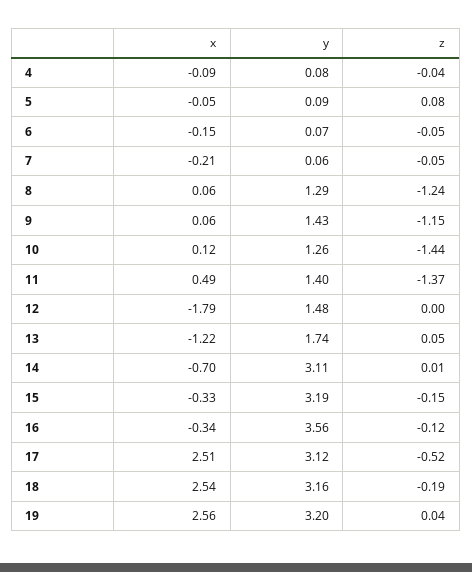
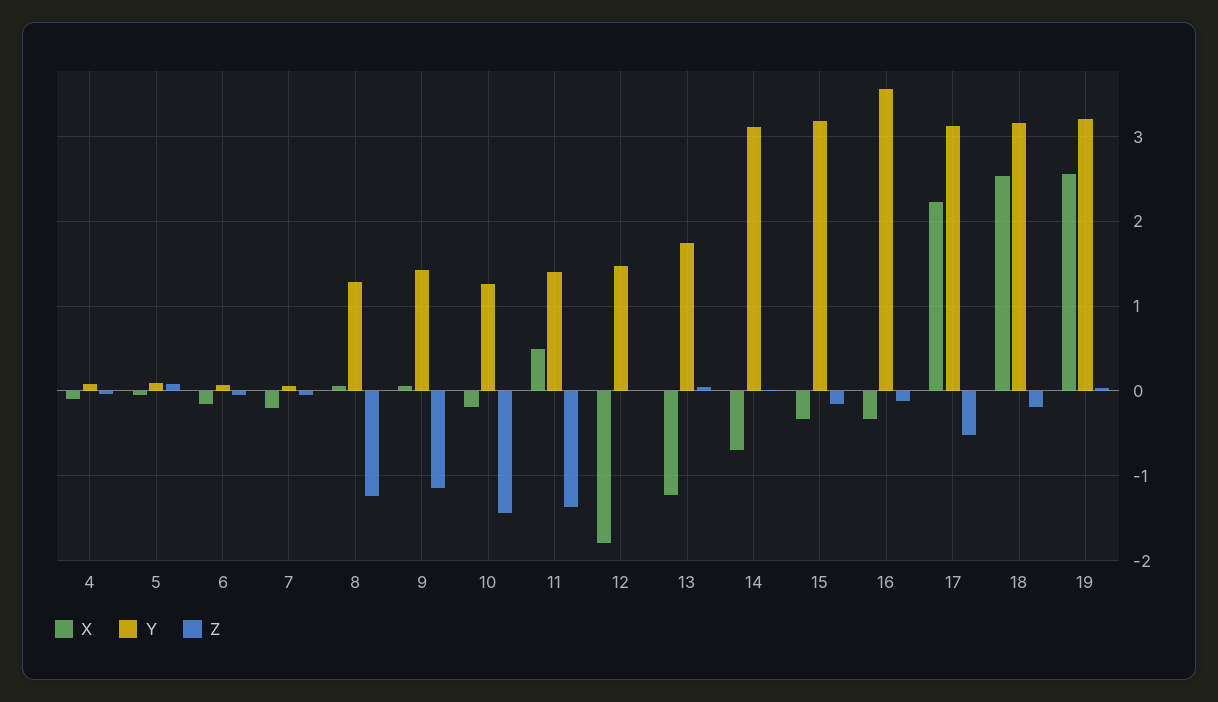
  {
    "x": {
      "4": -0.09,
      "5": -0.05,
      "6": -0.15,
      "7": -0.21,
      "8": 0.06,
      "9": 0.06,
-     "10": 0.12,
+     "10": -0.2,
      "11": 0.49,
      "12": -1.79,
      "13": -1.22,
      "14": -0.7,
      "15": -0.33,
      "16": -0.34,
-     "17": 2.51,
+     "17": 2.2,
      "18": 2.54,
      "19": 2.56
    },
    "y": {
      "4": 0.08,
      "5": 0.09,
      "6": 0.07,
      "7": 0.06,
      "8": 1.29,
      "9": 1.43,
      "10": 1.26,
      "11": 1.4,
      "12": 1.48,
      "13": 1.74,
      "14": 3.11,
      "15": 3.19,
      "16": 3.56,
      "17": 3.12,
      "18": 3.16,
      "19": 3.2
    },
    "z": {
      "4": -0.04,
      "5": 0.08,
      "6": -0.05,
      "7": -0.05,
      "8": -1.24,
      "9": -1.15,
      "10": -1.44,
      "11": -1.37,
      "12": 0,
      "13": 0.05,
      "14": 0.01,
      "15": -0.15,
      "16": -0.12,
      "17": -0.52,
      "18": -0.19,
      "19": 0.04
    }
  }

